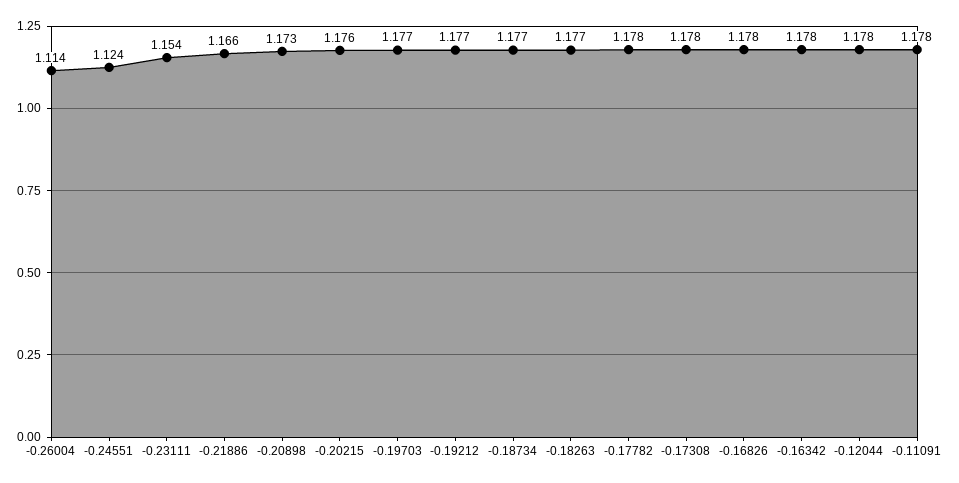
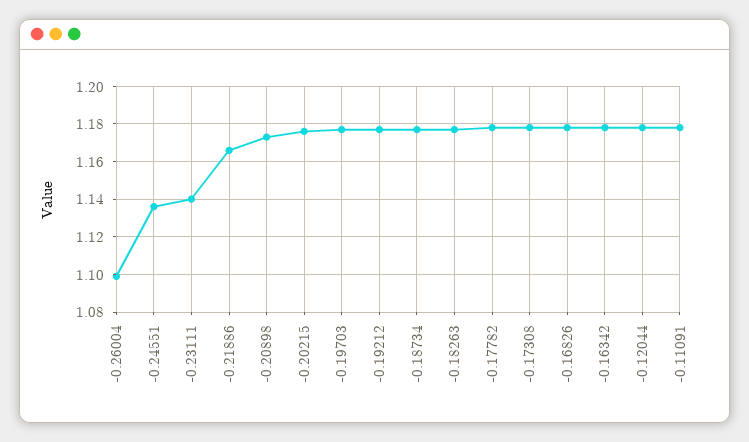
  {
-   "-0.26004": 1.114,
+   "-0.26004": 1.1,
-   "-0.24551": 1.124,
+   "-0.24551": 1.135,
-   "-0.23111": 1.154,
+   "-0.23111": 1.14,
    "-0.21886": 1.166,
    "-0.20898": 1.173,
    "-0.20215": 1.176,
    "-0.19703": 1.177,
    "-0.19212": 1.177,
    "-0.18734": 1.177,
    "-0.18263": 1.177,
    "-0.17782": 1.178,
    "-0.17308": 1.178,
    "-0.16826": 1.178,
    "-0.16342": 1.178,
    "-0.12044": 1.178,
    "-0.11091": 1.178
  }

